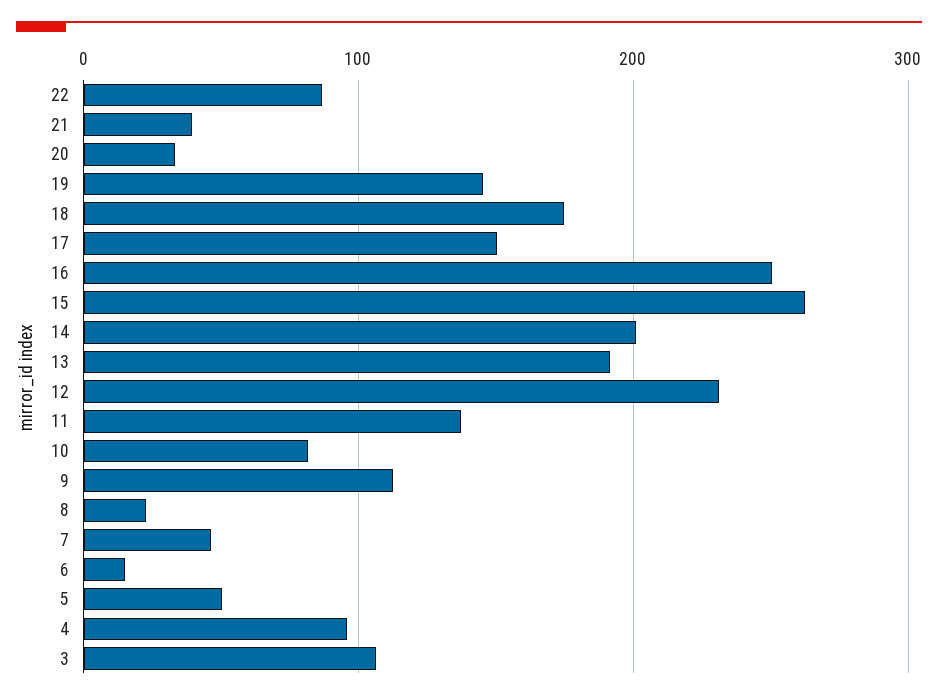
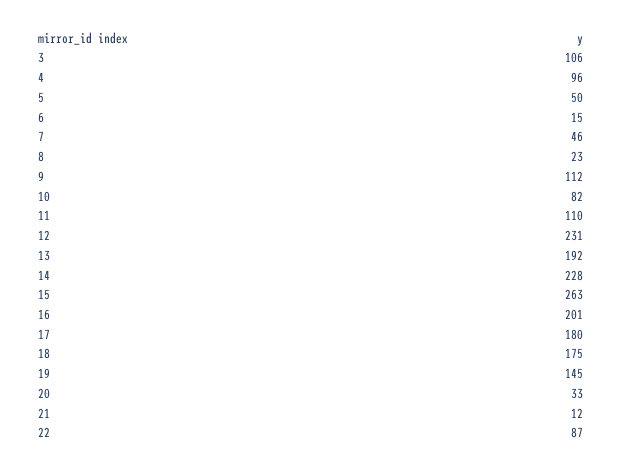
  {
    "22": 87,
-   "21": 40,
+   "21": 12,
    "20": 33,
    "19": 145,
    "18": 175,
-   "17": 150,
+   "17": 180,
-   "16": 250,
+   "16": 201,
    "15": 263,
-   "14": 200,
+   "14": 228,
    "13": 192,
    "12": 231,
-   "11": 140,
+   "11": 110,
    "10": 82,
    "9": 112,
    "8": 23,
    "7": 46,
    "6": 15,
    "5": 50,
    "4": 96,
    "3": 106
  }

